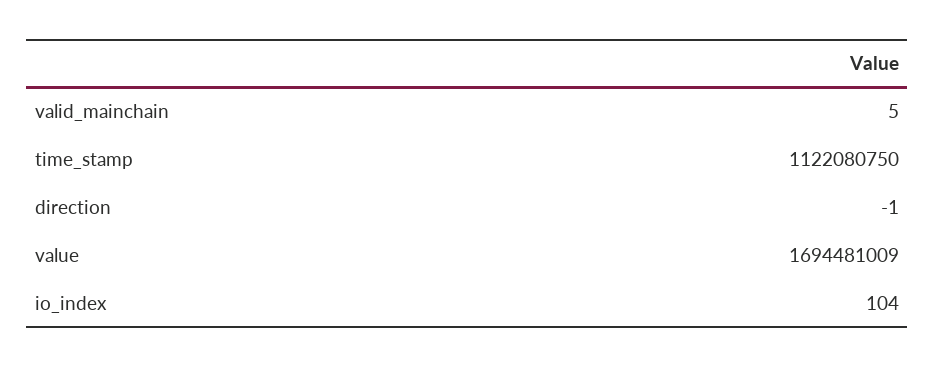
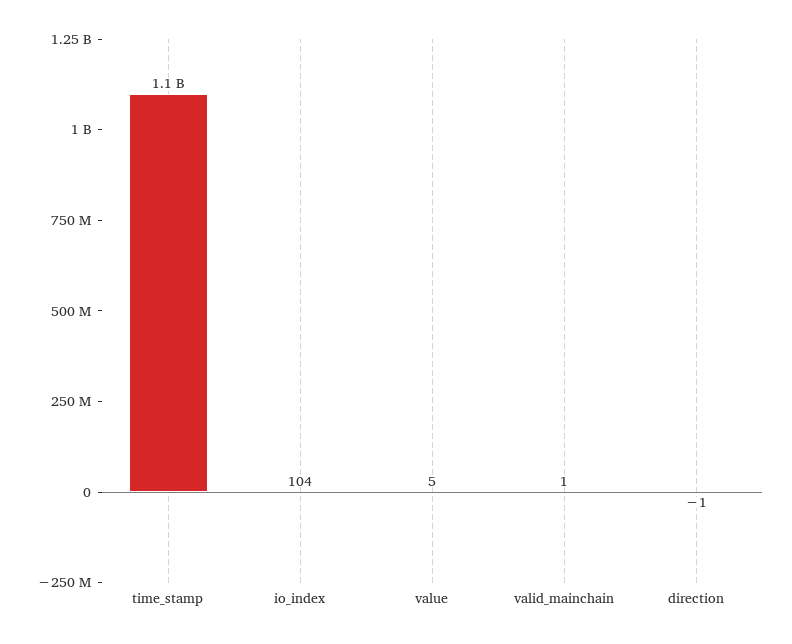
  {
-   "valid_mainchain": 5,
+   "valid_mainchain": 1,
    "time_stamp": 1122080750,
    "direction": -1,
-   "value": 1694481009,
+   "value": 5,
    "io_index": 104
  }

